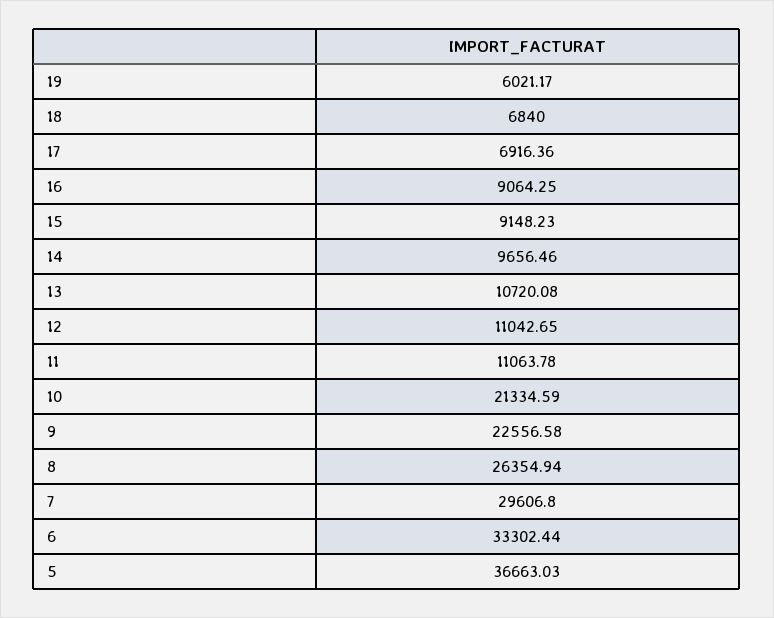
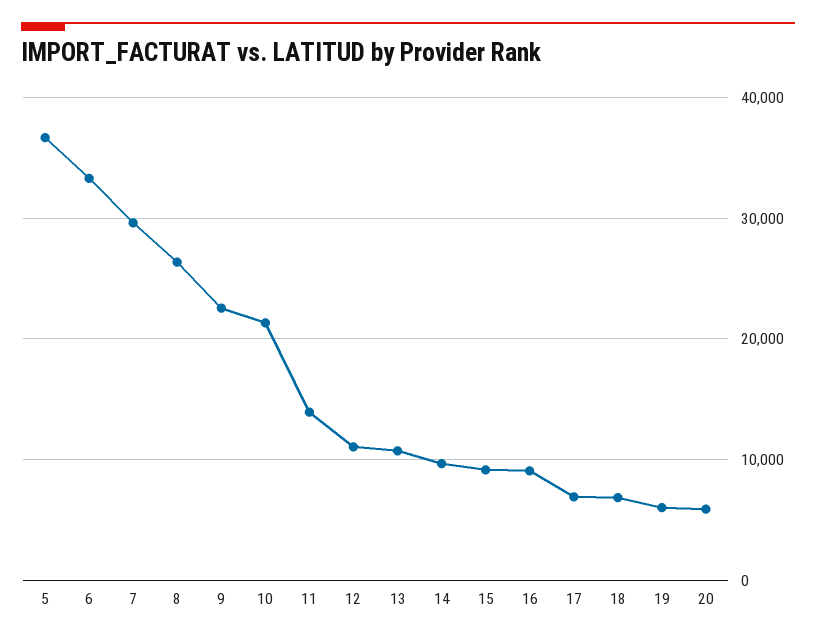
  {
    "19": 6021.17,
    "18": 6840,
    "17": 6916.36,
    "16": 9064.25,
    "15": 9148.23,
    "14": 9656.46,
    "13": 10720.08,
    "12": 11042.65,
-   "11": 11063.78,
+   "11": 14000,
    "10": 21334.59,
    "9": 22556.58,
    "8": 26354.94,
    "7": 29606.8,
    "6": 33302.44,
-   "5": 36663.03
+   "5": 36663.03,
+   "20": 6000
  }

